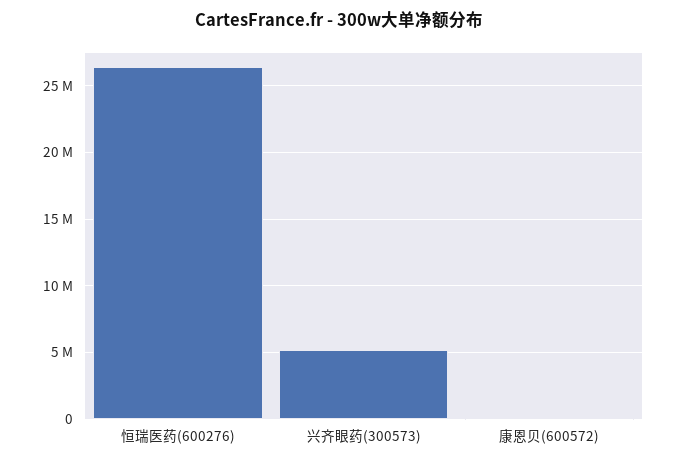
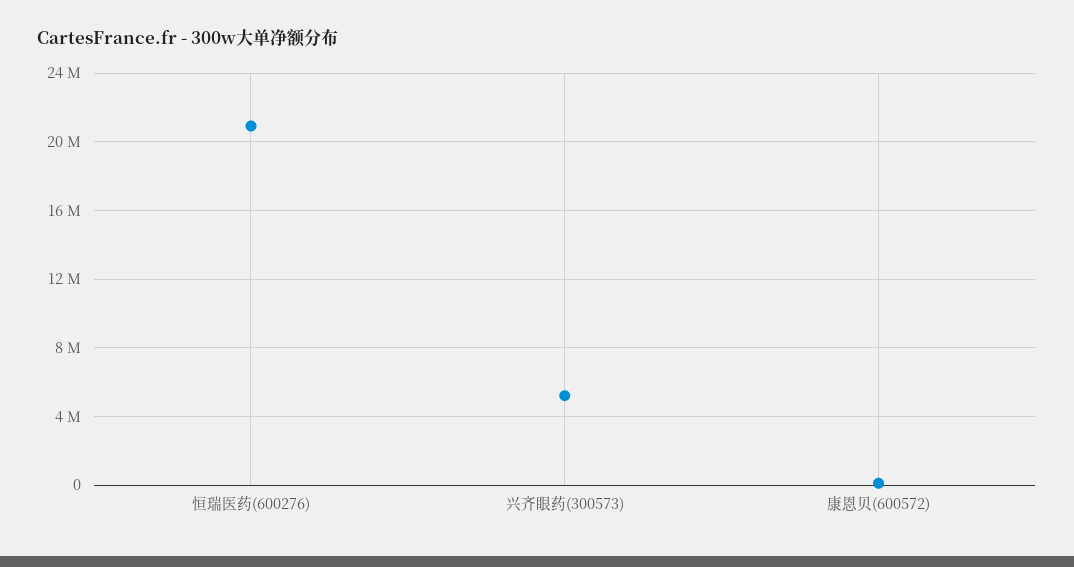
  {
-   "恒瑞医药(600276)": 26500000,
+   "恒瑞医药(600276)": 21000000,
    "兴齐眼药(300573)": 5000000,
    "康恩贝(600572)": 0
  }

